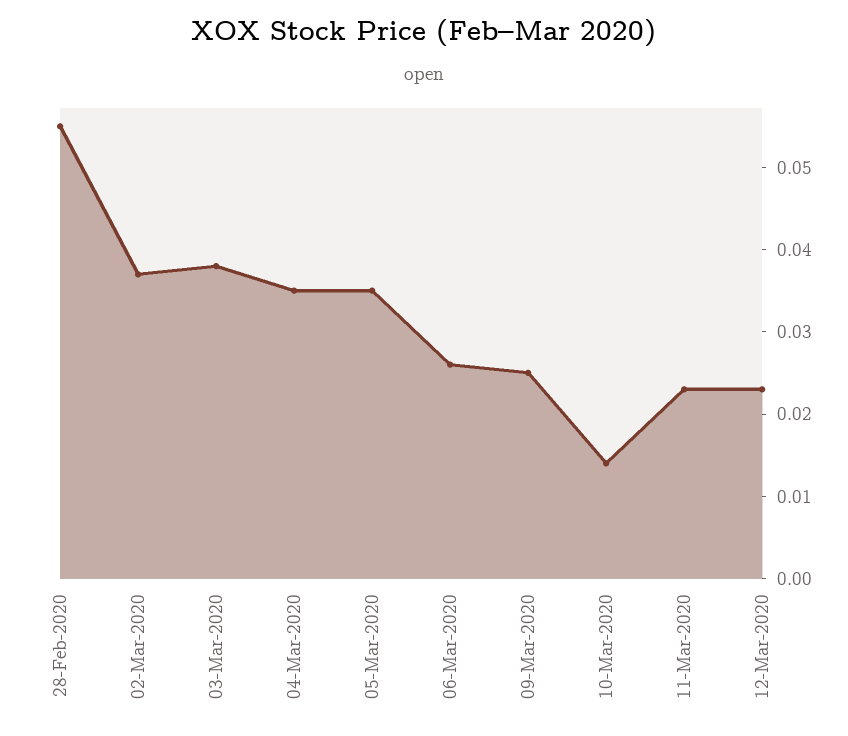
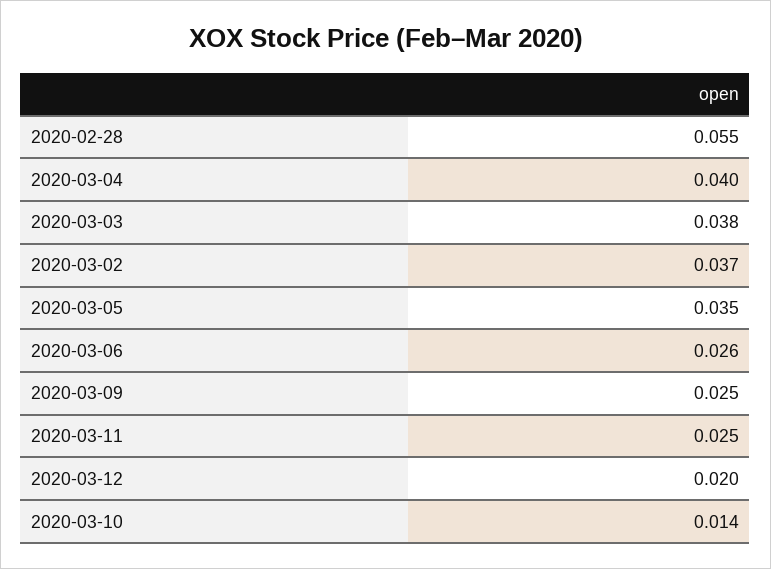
  {
    "28-Feb-2020": 0.055,
    "02-Mar-2020": 0.037,
    "03-Mar-2020": 0.038,
-   "04-Mar-2020": 0.035,
+   "04-Mar-2020": 0.04,
    "05-Mar-2020": 0.035,
    "06-Mar-2020": 0.026,
    "09-Mar-2020": 0.025,
    "10-Mar-2020": 0.014,
-   "11-Mar-2020": 0.023,
+   "11-Mar-2020": 0.025,
-   "12-Mar-2020": 0.023
+   "12-Mar-2020": 0.02
  }

